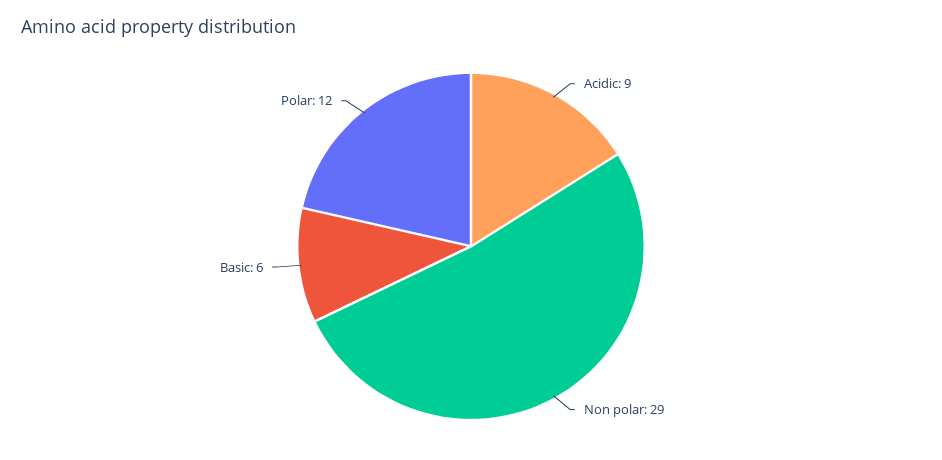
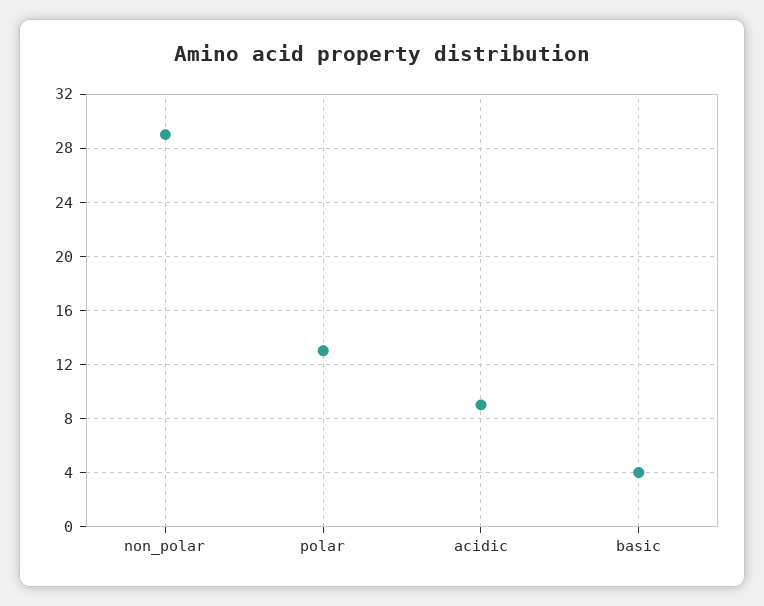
  {
    "Acidic": 9,
    "Non polar": 29,
-   "Basic": 6,
+   "Basic": 4,
-   "Polar": 12
+   "Polar": 13
  }

